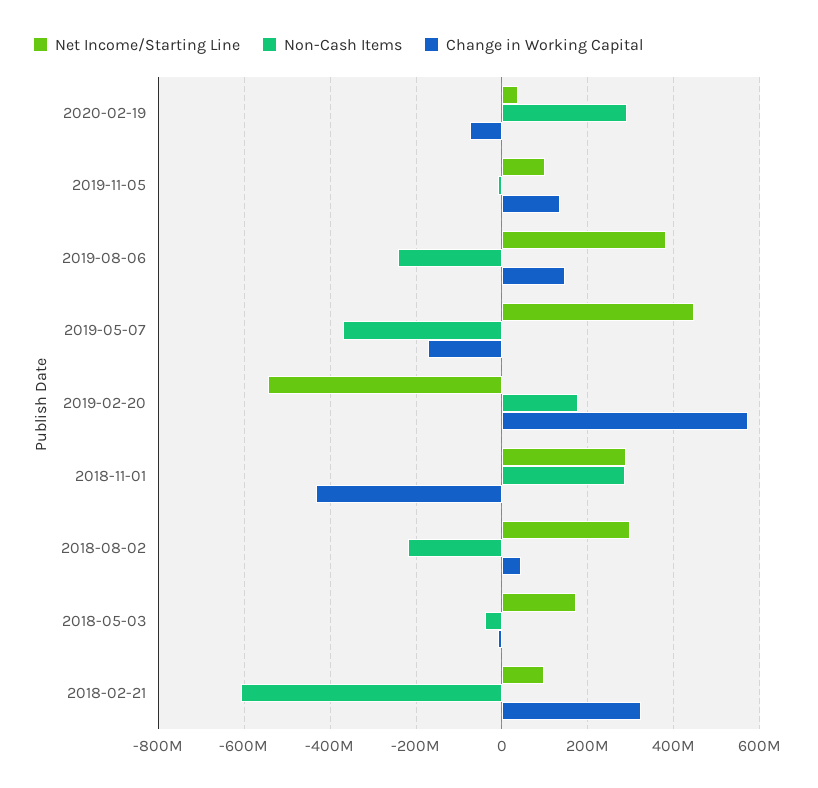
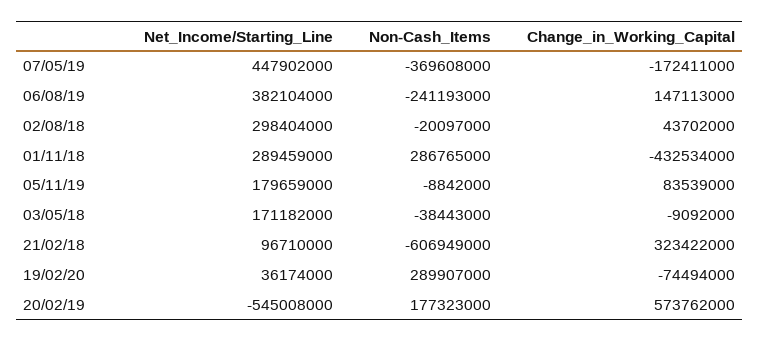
  {
    "Net Income/Starting Line": {
      "2020-02-19": 36174000,
-     "2019-11-05": 100000000,
+     "2019-11-05": 179659000,
      "2019-08-06": 382104000,
      "2019-05-07": 447902000,
      "2019-02-20": -545008000,
      "2018-11-01": 289459000,
      "2018-08-02": 298404000,
      "2018-05-03": 171182000,
      "2018-02-21": 96710000
    },
    "Non-Cash Items": {
      "2020-02-19": 289907000,
      "2019-11-05": -8842000,
      "2019-08-06": -241193000,
      "2019-05-07": -369608000,
      "2019-02-20": 177323000,
      "2018-11-01": 286765000,
-     "2018-08-02": -220000000,
+     "2018-08-02": -20097000,
      "2018-05-03": -38443000,
      "2018-02-21": -606949000
    },
    "Change in Working Capital": {
      "2020-02-19": -74494000,
-     "2019-11-05": 140000000,
+     "2019-11-05": 83539000,
      "2019-08-06": 147113000,
      "2019-05-07": -172411000,
      "2019-02-20": 573762000,
      "2018-11-01": -432534000,
      "2018-08-02": 43702000,
      "2018-05-03": -9092000,
      "2018-02-21": 323422000
    }
  }

